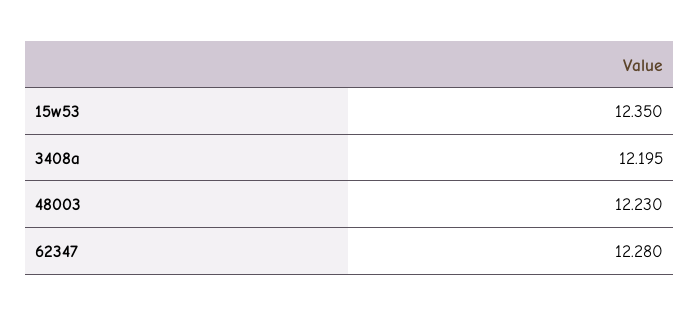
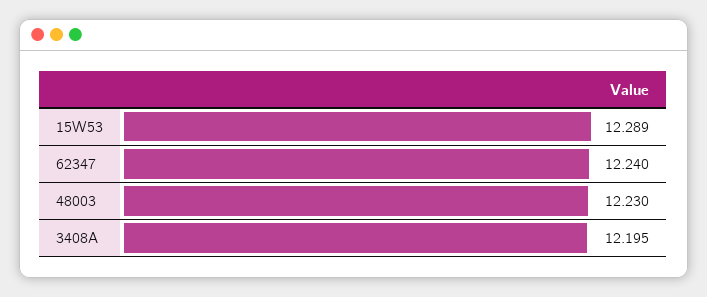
  {
-   "15w53": 12.35,
+   "15w53": 12.289,
    "3408a": 12.195,
    "48003": 12.23,
-   "62347": 12.28
+   "62347": 12.24
  }

